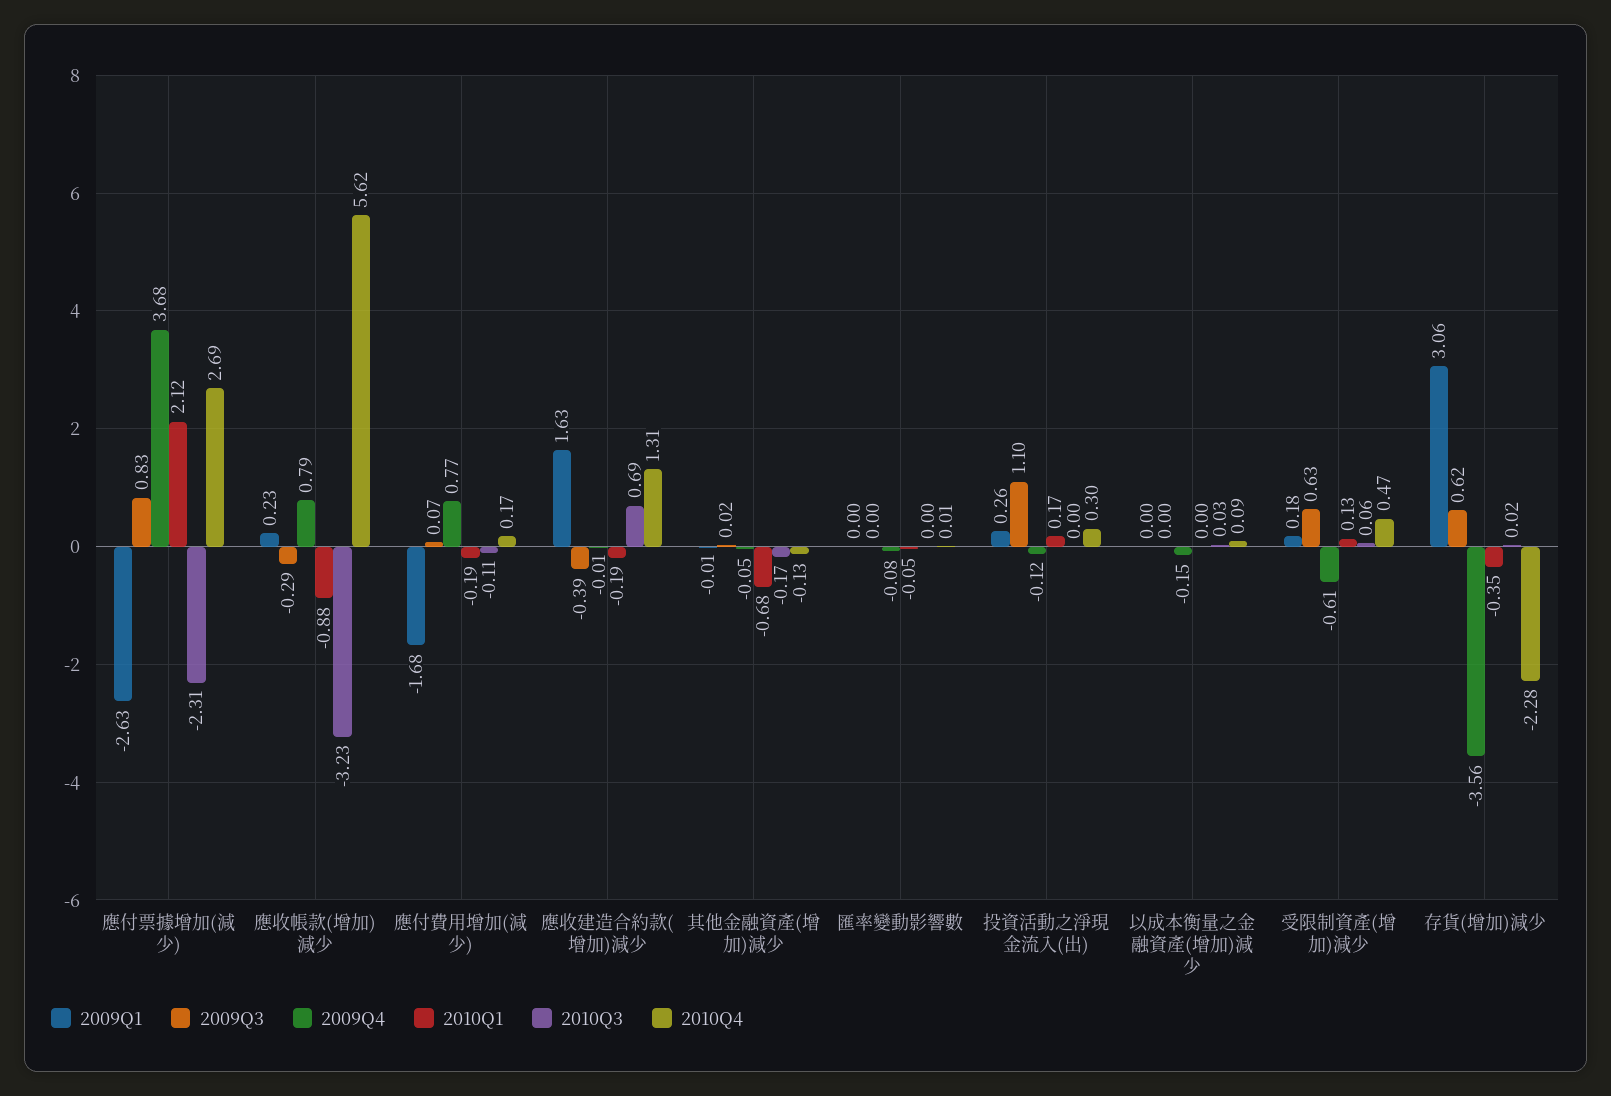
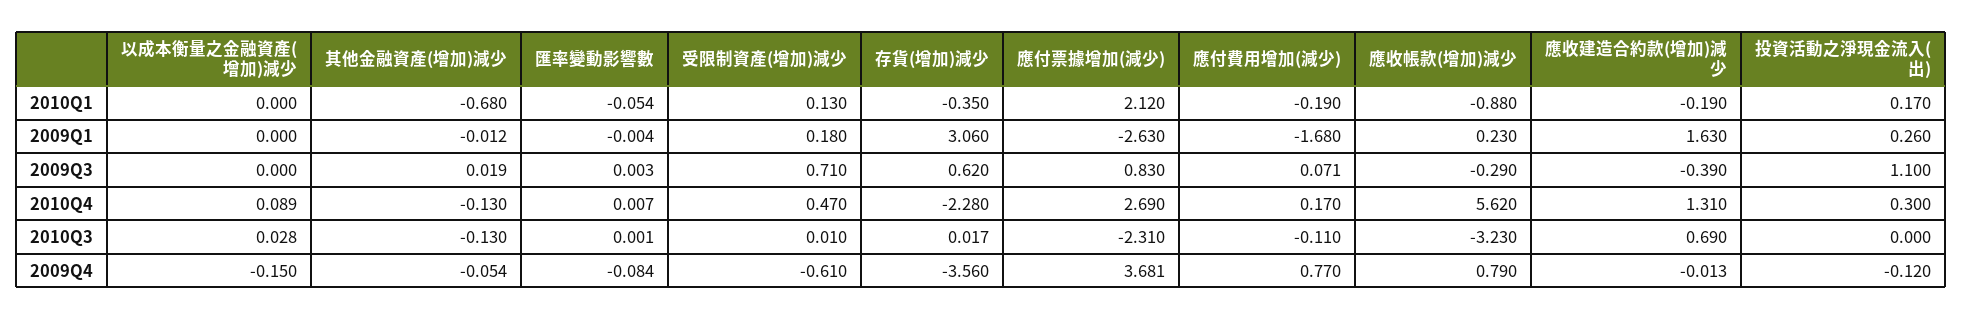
  {
    "2009Q1": {
      "應付票據增加(減少)": -2.63,
      "應收帳款(增加)減少": 0.23,
      "應付費用增加(減少)": -1.68,
      "應收建造合約款(增加)減少": 1.63,
      "其他金融資產(增加)減少": -0.012,
      "匯率變動影響數": -0.004,
      "投資活動之淨現金流入(出)": 0.26,
      "以成本衡量之金融資產(增加)減少": 0,
      "受限制資產(增加)減少": 0.18,
      "存貨(增加)減少": 3.06
    },
    "2009Q3": {
      "應付票據增加(減少)": 0.83,
      "應收帳款(增加)減少": -0.29,
      "應付費用增加(減少)": 0.071,
      "應收建造合約款(增加)減少": -0.39,
      "其他金融資產(增加)減少": 0.019,
      "匯率變動影響數": 0.003,
      "投資活動之淨現金流入(出)": 1.1,
      "以成本衡量之金融資產(增加)減少": 0,
-     "受限制資產(增加)減少": 0.63,
+     "受限制資產(增加)減少": 0.71,
      "存貨(增加)減少": 0.62
    },
    "2009Q4": {
      "應付票據增加(減少)": 3.681,
      "應收帳款(增加)減少": 0.79,
      "應付費用增加(減少)": 0.77,
      "應收建造合約款(增加)減少": -0.013,
      "其他金融資產(增加)減少": -0.054,
      "匯率變動影響數": -0.084,
      "投資活動之淨現金流入(出)": -0.12,
      "以成本衡量之金融資產(增加)減少": -0.15,
      "受限制資產(增加)減少": -0.61,
      "存貨(增加)減少": -3.56
    },
    "2010Q1": {
      "應付票據增加(減少)": 2.12,
      "應收帳款(增加)減少": -0.88,
      "應付費用增加(減少)": -0.19,
      "應收建造合約款(增加)減少": -0.19,
      "其他金融資產(增加)減少": -0.68,
      "匯率變動影響數": -0.054,
      "投資活動之淨現金流入(出)": 0.17,
      "以成本衡量之金融資產(增加)減少": 0,
      "受限制資產(增加)減少": 0.13,
      "存貨(增加)減少": -0.35
    },
    "2010Q3": {
      "應付票據增加(減少)": -2.31,
      "應收帳款(增加)減少": -3.23,
      "應付費用增加(減少)": -0.11,
      "應收建造合約款(增加)減少": 0.69,
-     "其他金融資產(增加)減少": -0.17,
+     "其他金融資產(增加)減少": -0.13,
      "匯率變動影響數": 0.001,
      "投資活動之淨現金流入(出)": 0,
      "以成本衡量之金融資產(增加)減少": 0.028,
-     "受限制資產(增加)減少": 0.06,
+     "受限制資產(增加)減少": 0.01,
      "存貨(增加)減少": 0.017
    },
    "2010Q4": {
      "應付票據增加(減少)": 2.69,
      "應收帳款(增加)減少": 5.62,
      "應付費用增加(減少)": 0.17,
      "應收建造合約款(增加)減少": 1.31,
      "其他金融資產(增加)減少": -0.13,
      "匯率變動影響數": 0.007,
      "投資活動之淨現金流入(出)": 0.3,
      "以成本衡量之金融資產(增加)減少": 0.089,
      "受限制資產(增加)減少": 0.47,
      "存貨(增加)減少": -2.28
    }
  }

